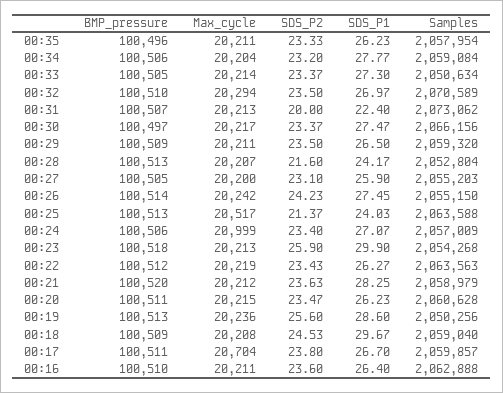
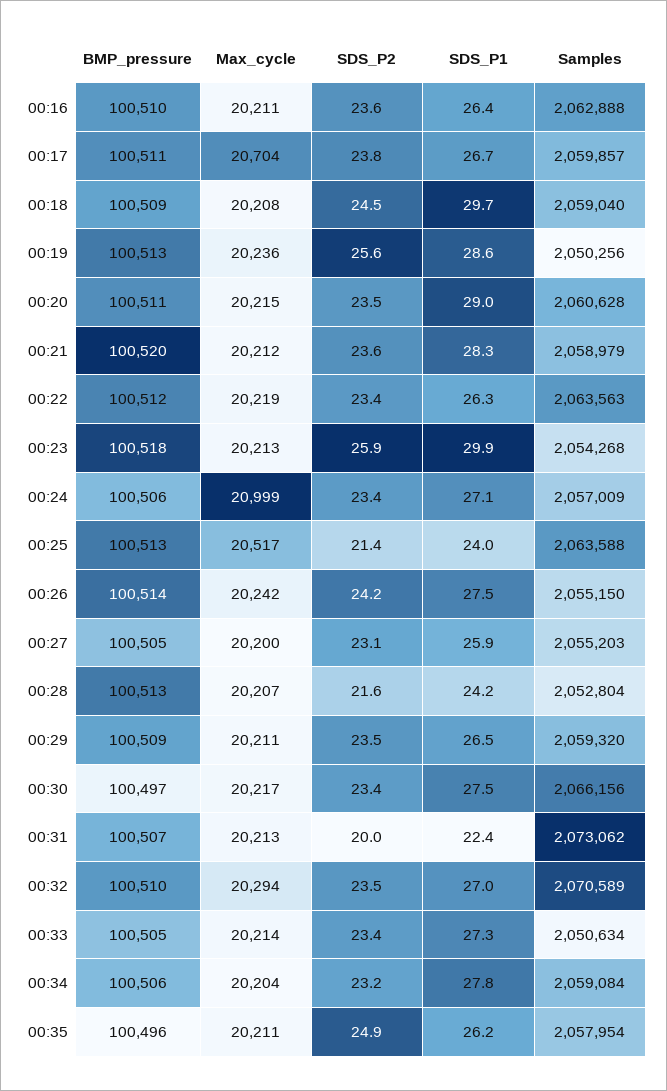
  {
    "BMP_pressure": {
      "00:35": 100496,
      "00:34": 100506,
      "00:33": 100505,
      "00:32": 100510,
      "00:31": 100507,
      "00:30": 100497,
      "00:29": 100509,
      "00:28": 100513,
      "00:27": 100505,
      "00:26": 100514,
      "00:25": 100513,
      "00:24": 100506,
      "00:23": 100518,
      "00:22": 100512,
      "00:21": 100520,
      "00:20": 100511,
      "00:19": 100513,
      "00:18": 100509,
      "00:17": 100511,
      "00:16": 100510
    },
    "Max_cycle": {
      "00:35": 20211,
      "00:34": 20204,
      "00:33": 20214,
      "00:32": 20294,
      "00:31": 20213,
      "00:30": 20217,
      "00:29": 20211,
      "00:28": 20207,
      "00:27": 20200,
      "00:26": 20242,
      "00:25": 20517,
      "00:24": 20999,
      "00:23": 20213,
      "00:22": 20219,
      "00:21": 20212,
      "00:20": 20215,
      "00:19": 20236,
      "00:18": 20208,
      "00:17": 20704,
      "00:16": 20211
    },
    "SDS_P2": {
-     "00:35": 23.33,
+     "00:35": 24.9,
      "00:34": 23.2,
      "00:33": 23.37,
      "00:32": 23.5,
      "00:31": 20,
      "00:30": 23.37,
      "00:29": 23.5,
      "00:28": 21.6,
      "00:27": 23.1,
      "00:26": 24.23,
      "00:25": 21.37,
      "00:24": 23.4,
      "00:23": 25.9,
      "00:22": 23.43,
      "00:21": 23.63,
      "00:20": 23.47,
      "00:19": 25.6,
      "00:18": 24.53,
      "00:17": 23.8,
      "00:16": 23.6
    },
    "SDS_P1": {
      "00:35": 26.23,
      "00:34": 27.77,
      "00:33": 27.3,
      "00:32": 26.97,
      "00:31": 22.4,
      "00:30": 27.47,
      "00:29": 26.5,
      "00:28": 24.17,
      "00:27": 25.9,
      "00:26": 27.45,
      "00:25": 24.03,
      "00:24": 27.07,
      "00:23": 29.9,
      "00:22": 26.27,
      "00:21": 28.25,
-     "00:20": 26.23,
+     "00:20": 29,
      "00:19": 28.6,
      "00:18": 29.67,
      "00:17": 26.7,
      "00:16": 26.4
    },
    "Samples": {
      "00:35": 2057954,
      "00:34": 2059084,
      "00:33": 2050634,
      "00:32": 2070589,
      "00:31": 2073062,
      "00:30": 2066156,
      "00:29": 2059320,
      "00:28": 2052804,
      "00:27": 2055203,
      "00:26": 2055150,
      "00:25": 2063588,
      "00:24": 2057009,
      "00:23": 2054268,
      "00:22": 2063563,
      "00:21": 2058979,
      "00:20": 2060628,
      "00:19": 2050256,
      "00:18": 2059040,
      "00:17": 2059857,
      "00:16": 2062888
    }
  }

